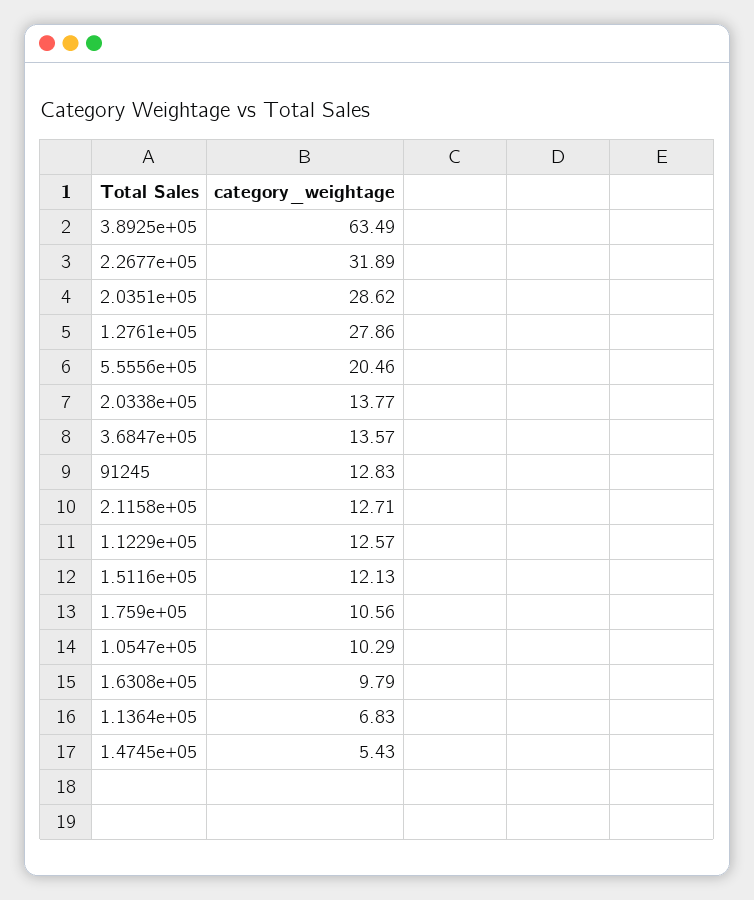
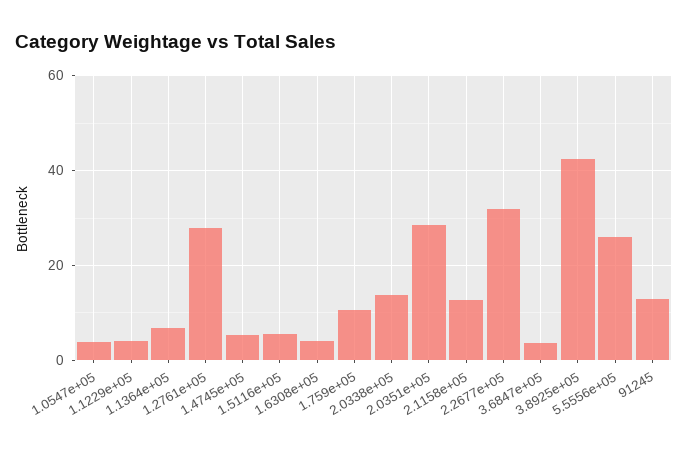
  {
-   "3.8925e+05": 63.49,
+   "3.8925e+05": 42,
    "2.2677e+05": 31.89,
    "2.0351e+05": 28.62,
    "1.2761e+05": 27.86,
-   "5.5556e+05": 20.46,
+   "5.5556e+05": 26,
    "2.0338e+05": 13.77,
-   "3.6847e+05": 13.57,
+   "3.6847e+05": 4,
    "91245": 12.83,
    "2.1158e+05": 12.71,
-   "1.1229e+05": 12.57,
+   "1.1229e+05": 4,
-   "1.5116e+05": 12.13,
+   "1.5116e+05": 6,
    "1.759e+05": 10.56,
-   "1.0547e+05": 10.29,
+   "1.0547e+05": 4,
-   "1.6308e+05": 9.79,
+   "1.6308e+05": 4,
    "1.1364e+05": 6.83,
    "1.4745e+05": 5.43
  }

